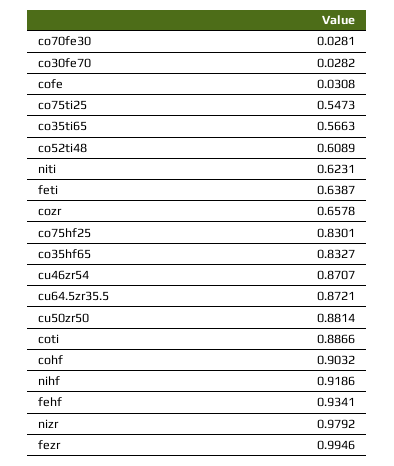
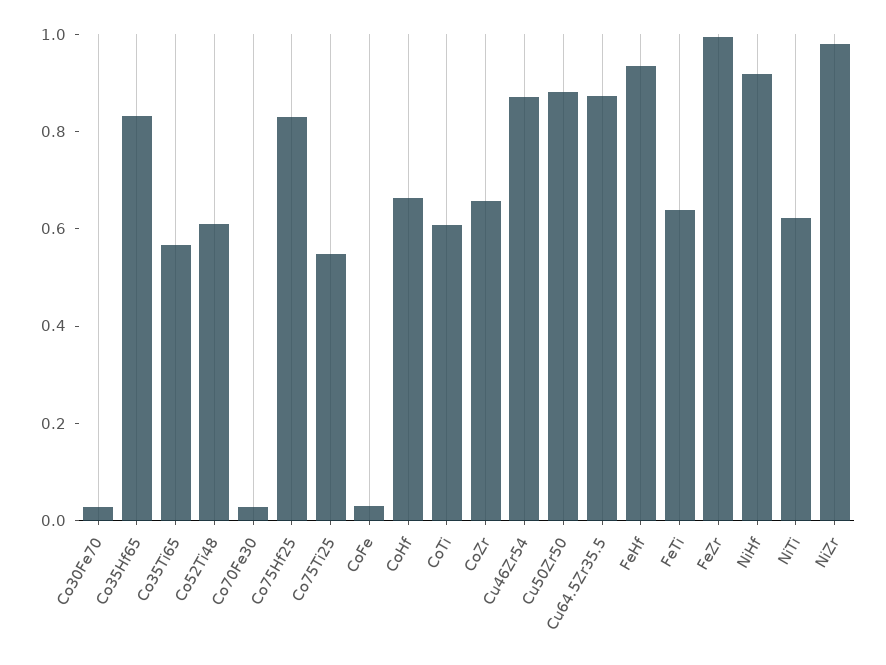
  {
    "co70fe30": 0.0281,
    "co30fe70": 0.0282,
    "cofe": 0.0308,
    "co75ti25": 0.5473,
    "co35ti65": 0.5663,
    "co52ti48": 0.6089,
    "niti": 0.6231,
    "feti": 0.6387,
    "cozr": 0.6578,
    "co75hf25": 0.8301,
    "co35hf65": 0.8327,
    "cu46zr54": 0.8707,
    "cu64.5zr35.5": 0.8721,
    "cu50zr50": 0.8814,
-   "coti": 0.8866,
+   "coti": 0.6,
-   "cohf": 0.9032,
+   "cohf": 0.65,
    "nihf": 0.9186,
    "fehf": 0.9341,
    "nizr": 0.9792,
    "fezr": 0.9946
  }

